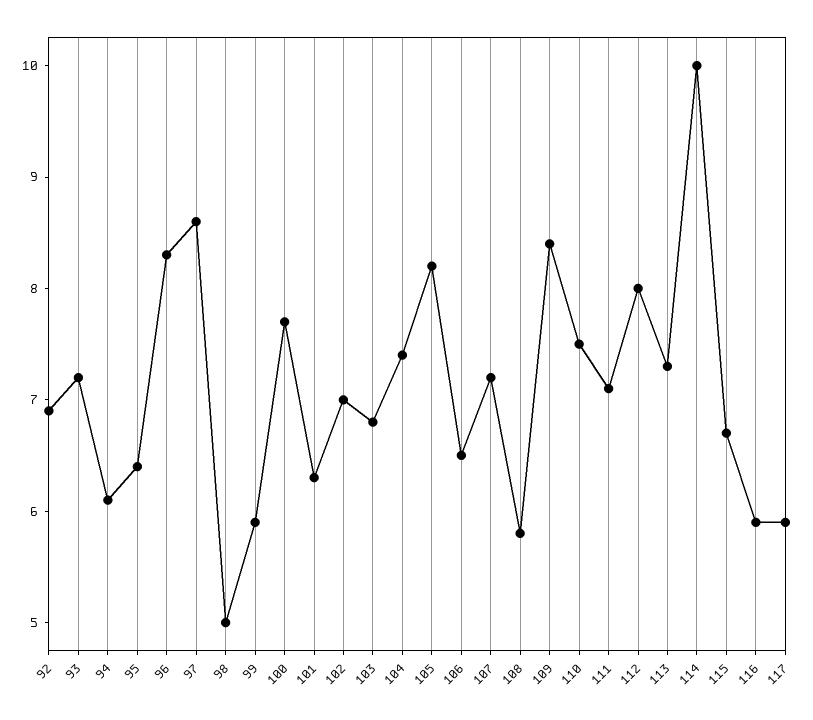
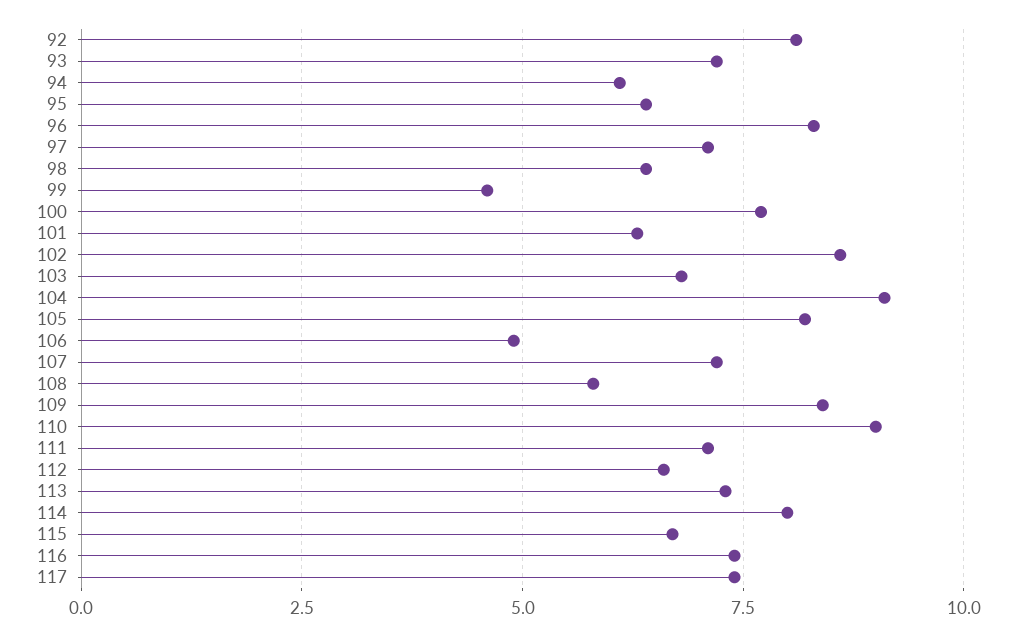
  {
-   "92": 6.9,
+   "92": 8,
    "93": 7.2,
    "94": 6.1,
    "95": 6.4,
    "96": 8.3,
-   "97": 8.6,
+   "97": 7,
-   "98": 5,
+   "98": 6.5,
-   "99": 5.9,
+   "99": 4.5,
    "100": 7.7,
    "101": 6.3,
-   "102": 7,
+   "102": 8.5,
    "103": 6.8,
-   "104": 7.4,
+   "104": 9,
    "105": 8.2,
-   "106": 6.5,
+   "106": 5,
    "107": 7.2,
    "108": 5.8,
    "109": 8.4,
-   "110": 7.5,
+   "110": 9,
    "111": 7.1,
-   "112": 8,
+   "112": 6.5,
    "113": 7.3,
-   "114": 10,
+   "114": 8,
    "115": 6.7,
-   "116": 5.9,
+   "116": 7.5,
-   "117": 5.9
+   "117": 7.5
  }

